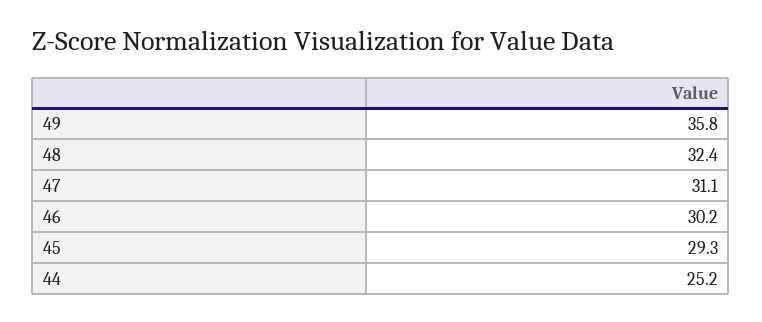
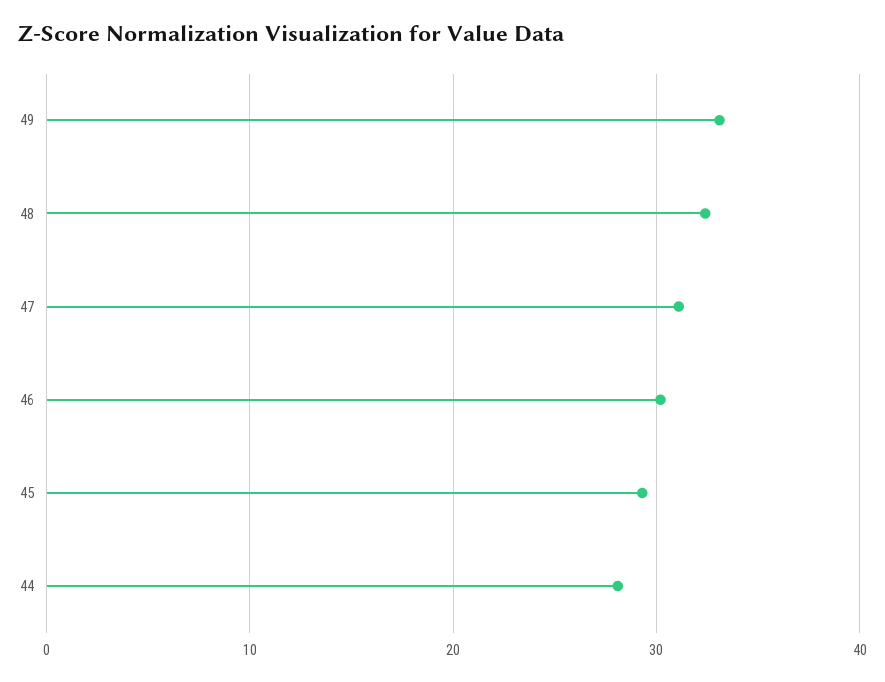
  {
-   "49": 35.8,
+   "49": 33,
    "48": 32.4,
    "47": 31.1,
    "46": 30.2,
    "45": 29.3,
-   "44": 25.2
+   "44": 28
  }

